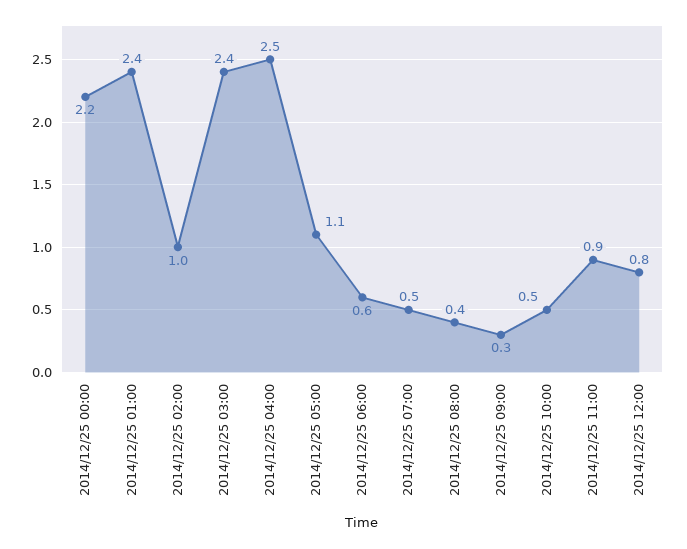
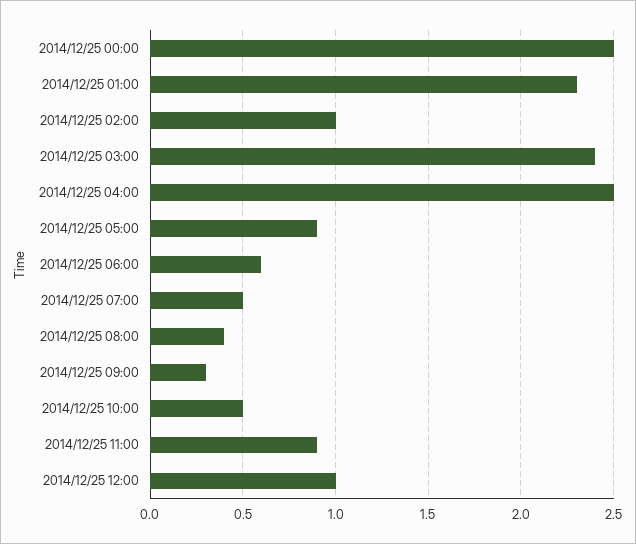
  {
-   "2014/12/25 00:00": 2.2,
+   "2014/12/25 00:00": 2.5,
-   "2014/12/25 01:00": 2.4,
+   "2014/12/25 01:00": 2.3,
    "2014/12/25 02:00": 1,
    "2014/12/25 03:00": 2.4,
    "2014/12/25 04:00": 2.5,
-   "2014/12/25 05:00": 1.1,
+   "2014/12/25 05:00": 0.9,
    "2014/12/25 06:00": 0.6,
    "2014/12/25 07:00": 0.5,
    "2014/12/25 08:00": 0.4,
    "2014/12/25 09:00": 0.3,
    "2014/12/25 10:00": 0.5,
    "2014/12/25 11:00": 0.9,
-   "2014/12/25 12:00": 0.8
+   "2014/12/25 12:00": 1
  }

